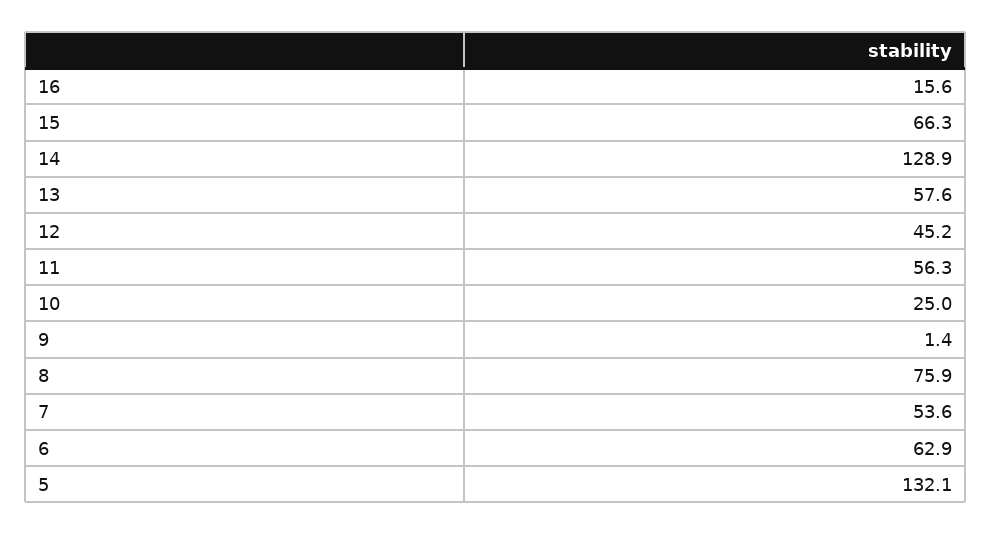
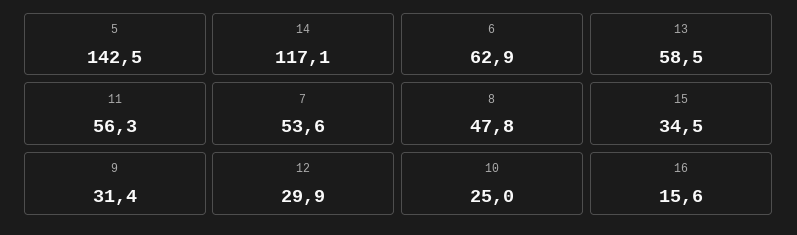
  {
    "16": 15.6,
-   "15": 66.3,
+   "15": 34.5,
-   "14": 128.9,
+   "14": 117.1,
-   "13": 57.6,
+   "13": 58.5,
-   "12": 45.2,
+   "12": 29.9,
    "11": 56.3,
    "10": 25,
-   "9": 1.4,
+   "9": 31.4,
-   "8": 75.9,
+   "8": 47.8,
    "7": 53.6,
    "6": 62.9,
-   "5": 132.1
+   "5": 142.5
  }

